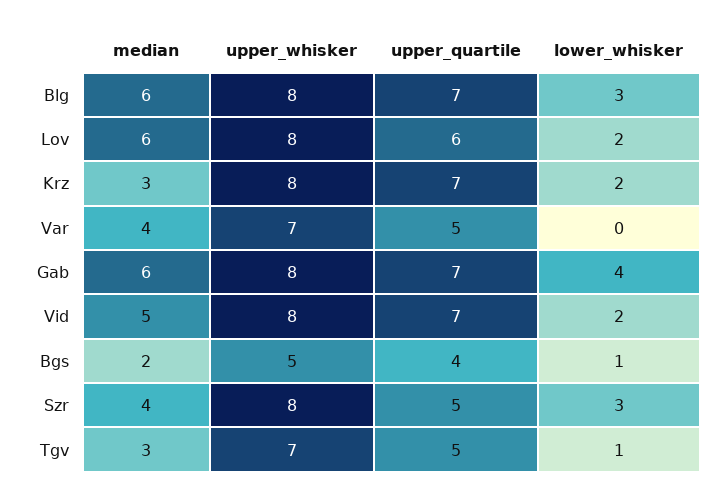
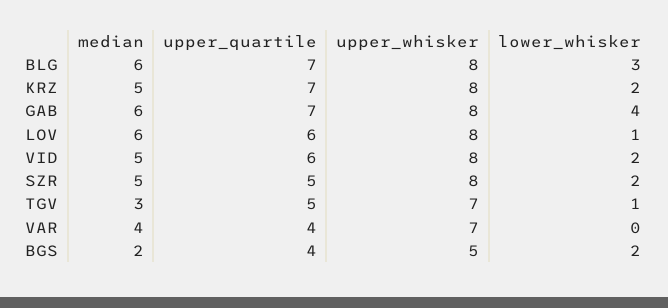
  {
    "median": {
      "Blg": 6,
      "Lov": 6,
-     "Krz": 3,
+     "Krz": 5,
      "Var": 4,
      "Gab": 6,
      "Vid": 5,
      "Bgs": 2,
-     "Szr": 4,
+     "Szr": 5,
      "Tgv": 3
    },
    "upper_whisker": {
      "Blg": 8,
      "Lov": 8,
      "Krz": 8,
      "Var": 7,
      "Gab": 8,
      "Vid": 8,
      "Bgs": 5,
      "Szr": 8,
      "Tgv": 7
    },
    "upper_quartile": {
      "Blg": 7,
      "Lov": 6,
      "Krz": 7,
-     "Var": 5,
+     "Var": 4,
      "Gab": 7,
-     "Vid": 7,
+     "Vid": 6,
      "Bgs": 4,
      "Szr": 5,
      "Tgv": 5
    },
    "lower_whisker": {
      "Blg": 3,
-     "Lov": 2,
+     "Lov": 1,
      "Krz": 2,
      "Var": 0,
      "Gab": 4,
      "Vid": 2,
-     "Bgs": 1,
+     "Bgs": 2,
-     "Szr": 3,
+     "Szr": 2,
      "Tgv": 1
    }
  }

